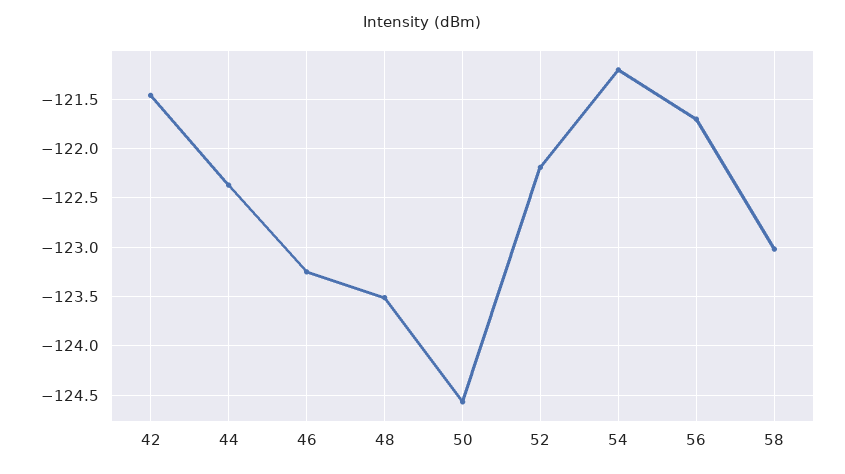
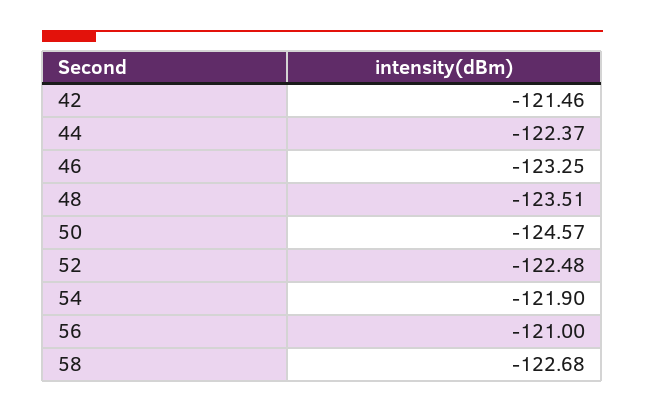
  {
    "42": -121.46,
    "44": -122.37,
    "46": -123.25,
    "48": -123.51,
    "50": -124.57,
-   "52": -122.2,
+   "52": -122.48,
-   "54": -121.2,
+   "54": -121.9,
-   "56": -121.7,
+   "56": -121,
-   "58": -123
+   "58": -122.68
  }

